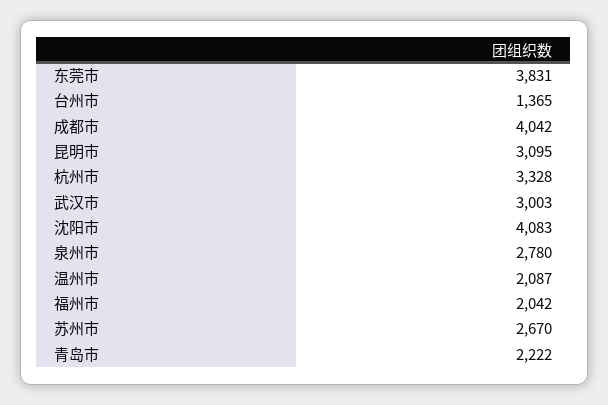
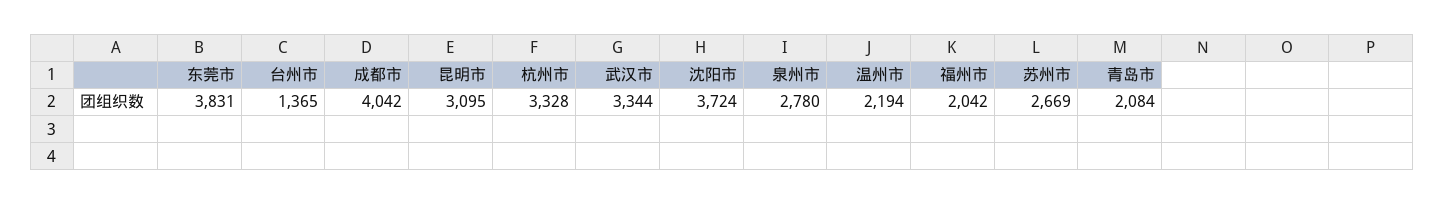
  {
    "东莞市": 3831,
    "台州市": 1365,
    "成都市": 4042,
    "昆明市": 3095,
    "杭州市": 3328,
-   "武汉市": 3003,
+   "武汉市": 3344,
-   "沈阳市": 4083,
+   "沈阳市": 3724,
    "泉州市": 2780,
-   "温州市": 2087,
+   "温州市": 2194,
    "福州市": 2042,
-   "苏州市": 2670,
+   "苏州市": 2669,
-   "青岛市": 2222
+   "青岛市": 2084
  }

